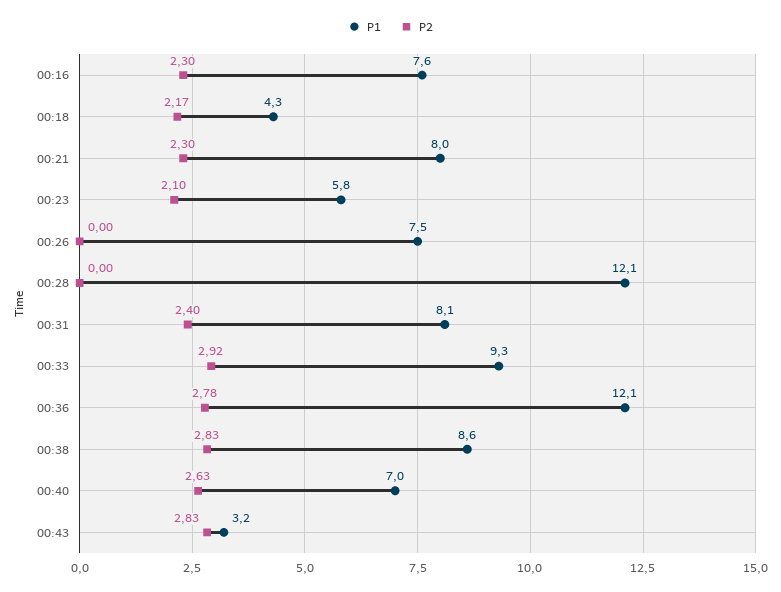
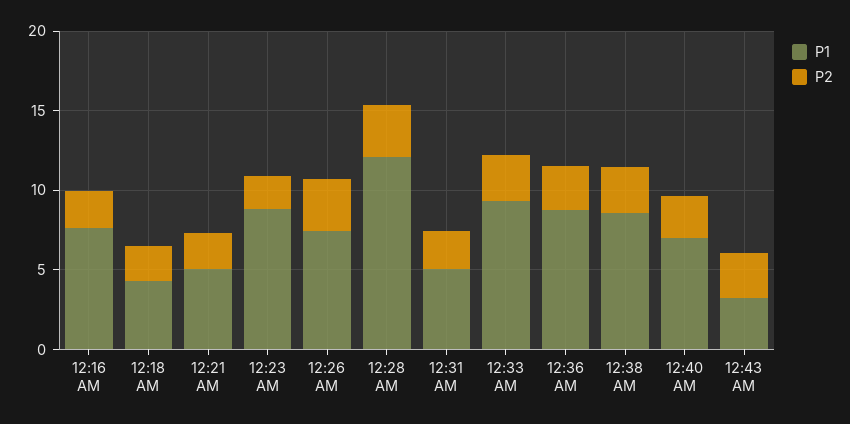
  {
    "P1": {
      "00:16": 7.6,
      "00:18": 4.3,
-     "00:21": 8,
+     "00:21": 5,
-     "00:23": 5.8,
+     "00:23": 9,
      "00:26": 7.5,
      "00:28": 12.1,
-     "00:31": 8.1,
+     "00:31": 5,
      "00:33": 9.3,
-     "00:36": 12.1,
+     "00:36": 9,
      "00:38": 8.6,
      "00:40": 7,
      "00:43": 3.2
    },
    "P2": {
      "00:16": 2.3,
      "00:18": 2.17,
      "00:21": 2.3,
      "00:23": 2.1,
-     "00:26": 0,
+     "00:26": 3,
-     "00:28": 0,
+     "00:28": 3,
      "00:31": 2.4,
      "00:33": 2.92,
      "00:36": 2.78,
      "00:38": 2.83,
      "00:40": 2.63,
      "00:43": 2.83
    }
  }

